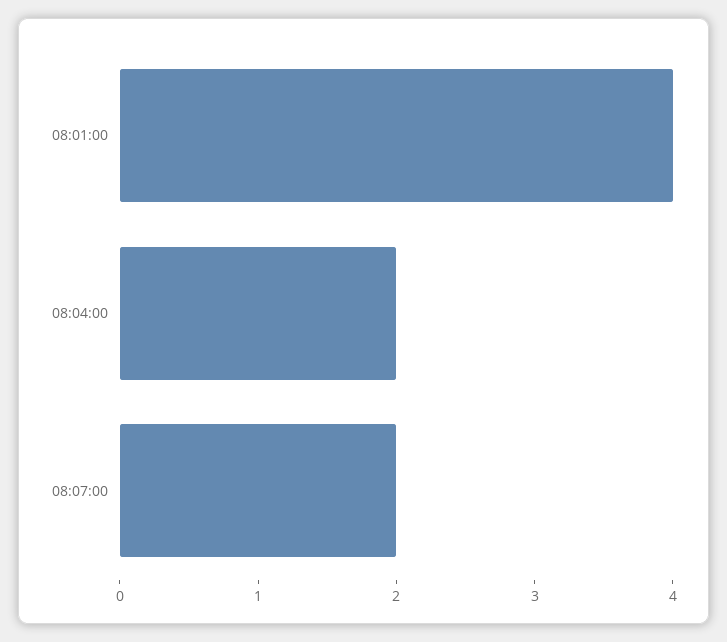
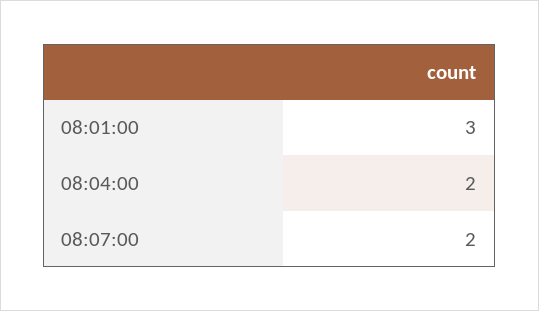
  {
-   "08:01:00": 4,
+   "08:01:00": 3,
    "08:04:00": 2,
    "08:07:00": 2
  }

